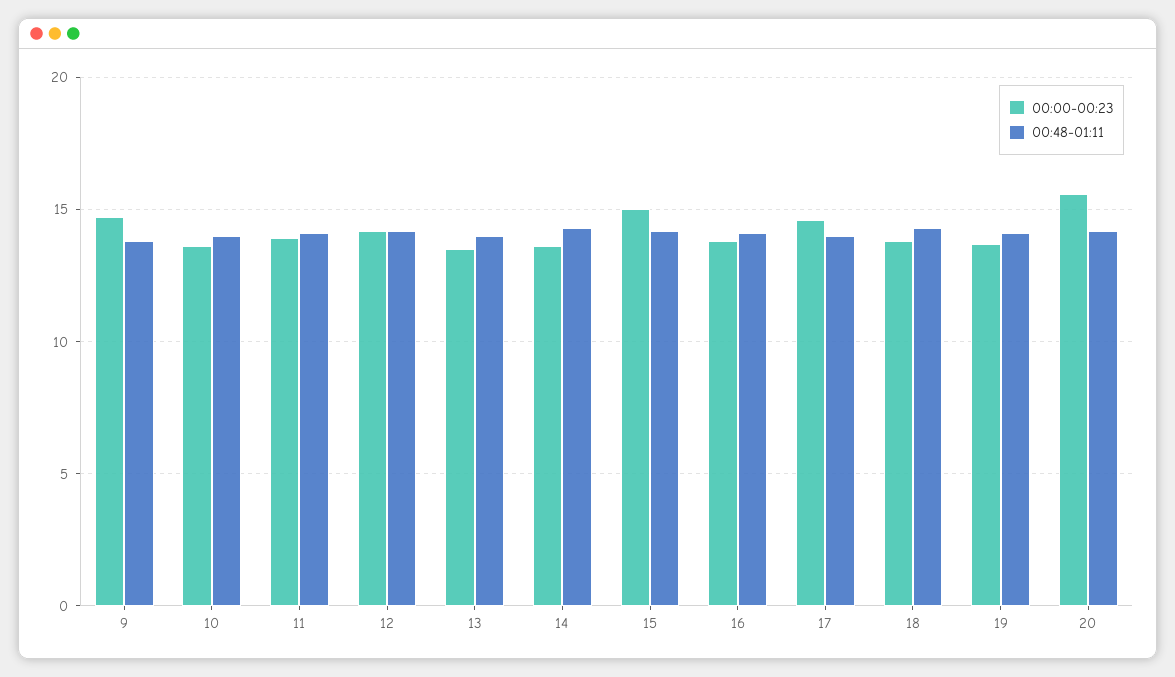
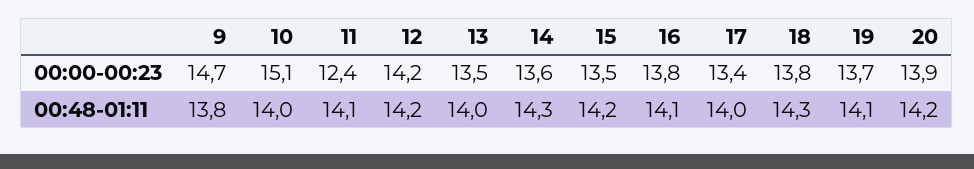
  {
    "00:00-00:23": {
      "9": 14.7,
-     "10": 13.5,
+     "10": 15.1,
-     "11": 14,
+     "11": 12.4,
      "12": 14.2,
      "13": 13.5,
      "14": 13.6,
-     "15": 15,
+     "15": 13.5,
      "16": 13.8,
-     "17": 14.5,
+     "17": 13.4,
      "18": 13.8,
      "19": 13.7,
-     "20": 15.5
+     "20": 13.9
    },
    "00:48-01:11": {
      "9": 13.8,
      "10": 14,
      "11": 14.1,
      "12": 14.2,
      "13": 14,
      "14": 14.3,
      "15": 14.2,
      "16": 14.1,
      "17": 14,
      "18": 14.3,
      "19": 14.1,
      "20": 14.2
    }
  }

